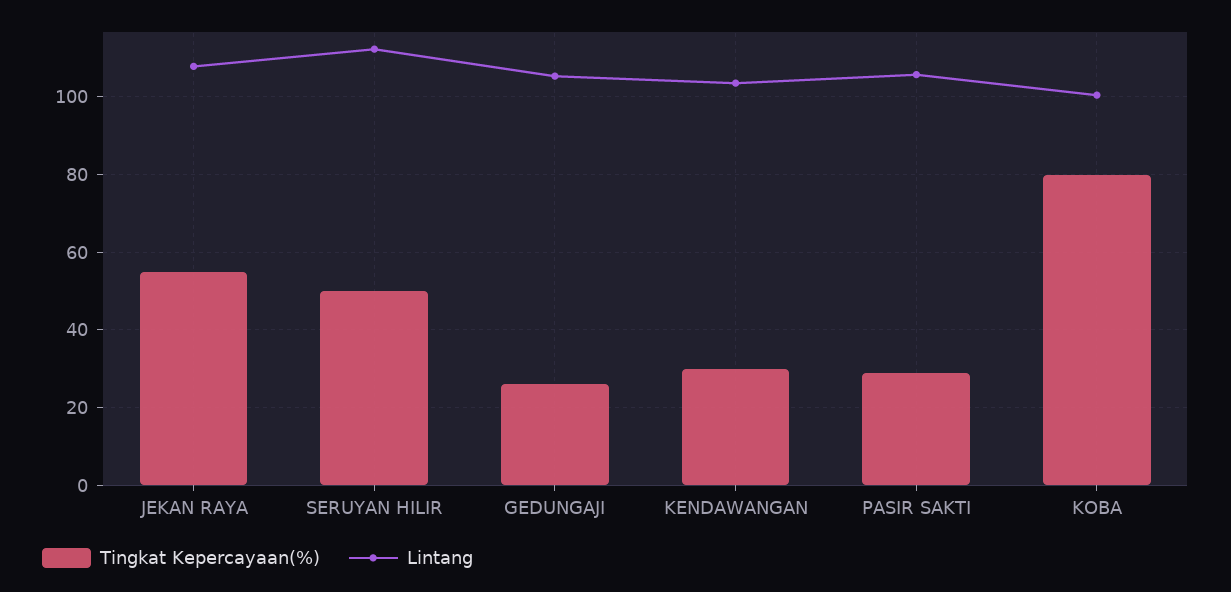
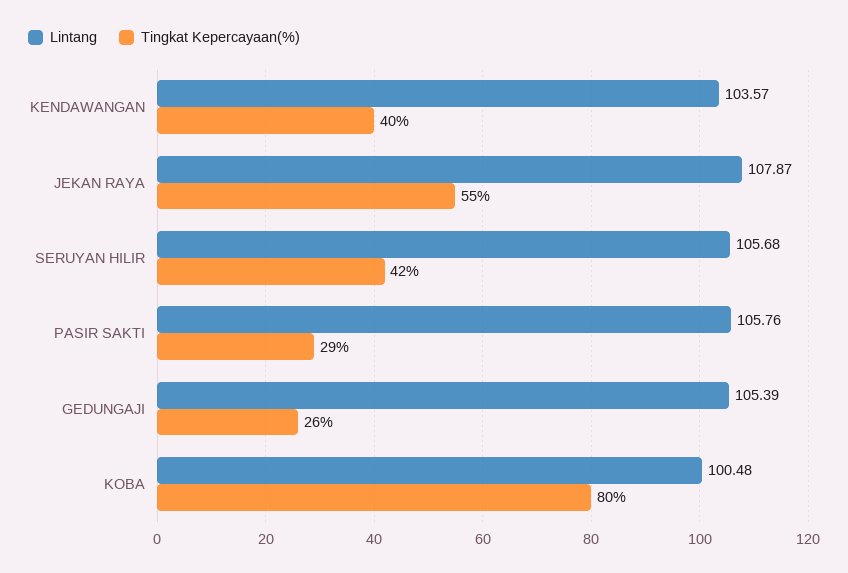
  {
    "Tingkat Kepercayaan(%)": {
      "JEKAN RAYA": 55,
-     "SERUYAN HILIR": 50,
+     "SERUYAN HILIR": 42,
      "GEDUNGAJI": 26,
-     "KENDAWANGAN": 30,
+     "KENDAWANGAN": 40,
      "PASIR SAKTI": 29,
      "KOBA": 80
    },
    "Lintang": {
      "JEKAN RAYA": 107.87,
-     "SERUYAN HILIR": 112,
+     "SERUYAN HILIR": 105.68,
      "GEDUNGAJI": 105.39,
      "KENDAWANGAN": 103.57,
      "PASIR SAKTI": 105.76,
      "KOBA": 100.48
    }
  }

